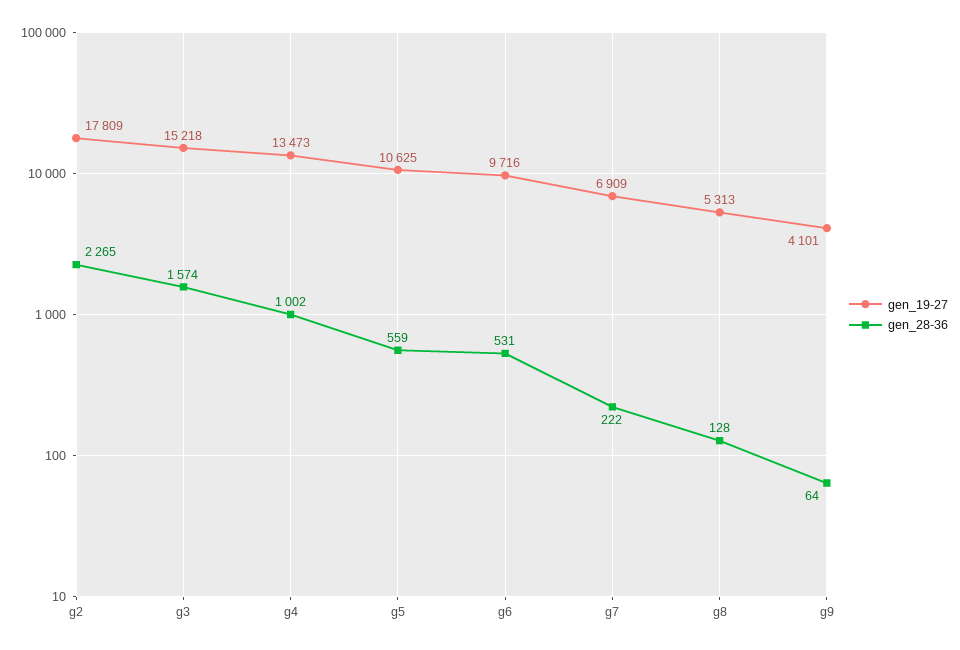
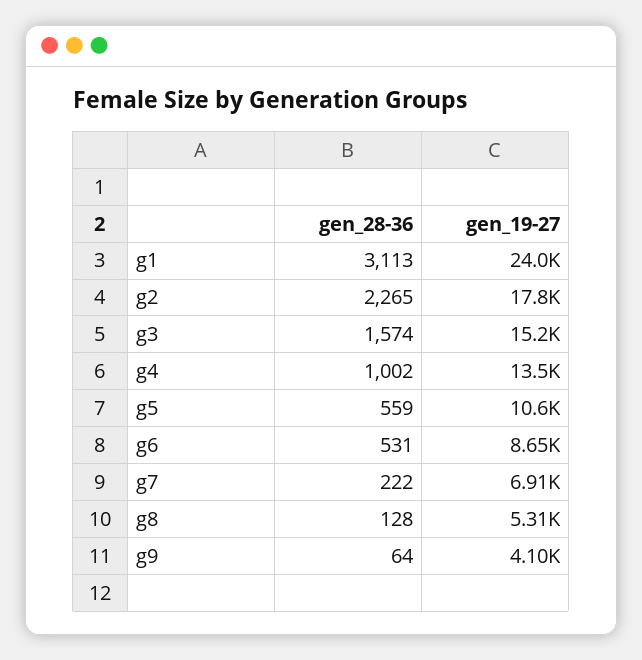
  {
    "gen_19-27": {
      "g2": 17809,
      "g3": 15218,
      "g4": 13473,
      "g5": 10625,
-     "g6": 9716,
+     "g6": 8650,
      "g7": 6909,
      "g8": 5313,
-     "g9": 4101
+     "g9": 4101,
+     "g1": 24000
    },
    "gen_28-36": {
      "g2": 2265,
      "g3": 1574,
      "g4": 1002,
      "g5": 559,
      "g6": 531,
      "g7": 222,
      "g8": 128,
-     "g9": 64
+     "g9": 64,
+     "g1": 3113
    }
  }

